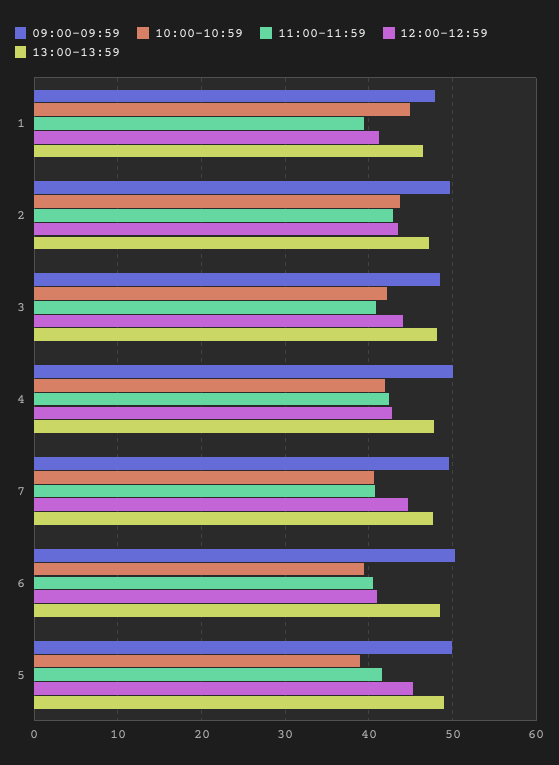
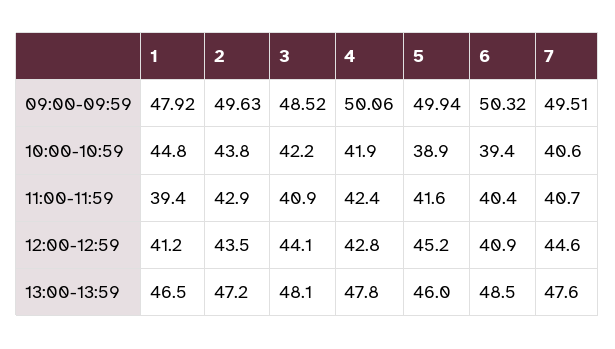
  {
    "09:00-09:59": {
      "1": 47.92,
      "2": 49.63,
      "3": 48.52,
      "4": 50.06,
      "7": 49.51,
      "6": 50.32,
      "5": 49.94
    },
    "10:00-10:59": {
      "1": 44.8,
      "2": 43.8,
      "3": 42.2,
      "4": 41.9,
      "7": 40.6,
      "6": 39.4,
      "5": 38.9
    },
    "11:00-11:59": {
      "1": 39.4,
      "2": 42.9,
      "3": 40.9,
      "4": 42.4,
      "7": 40.7,
      "6": 40.4,
      "5": 41.6
    },
    "12:00-12:59": {
      "1": 41.2,
      "2": 43.5,
      "3": 44.1,
      "4": 42.8,
      "7": 44.6,
      "6": 40.9,
      "5": 45.2
    },
    "13:00-13:59": {
      "1": 46.5,
      "2": 47.2,
      "3": 48.1,
      "4": 47.8,
      "7": 47.6,
      "6": 48.5,
-     "5": 49
+     "5": 46
    }
  }

